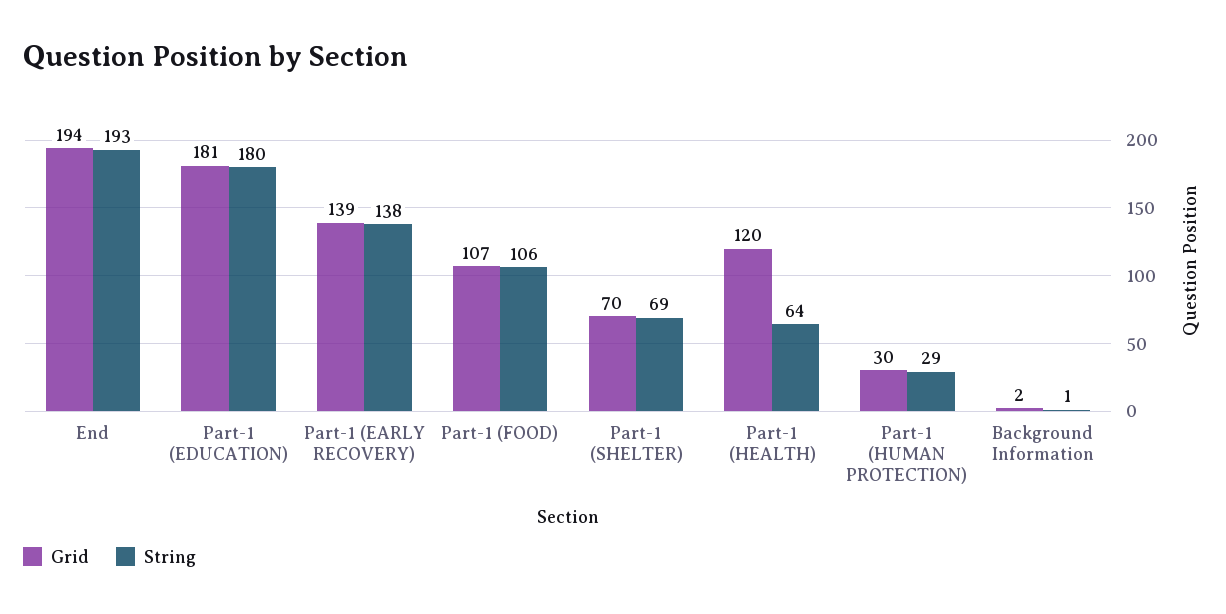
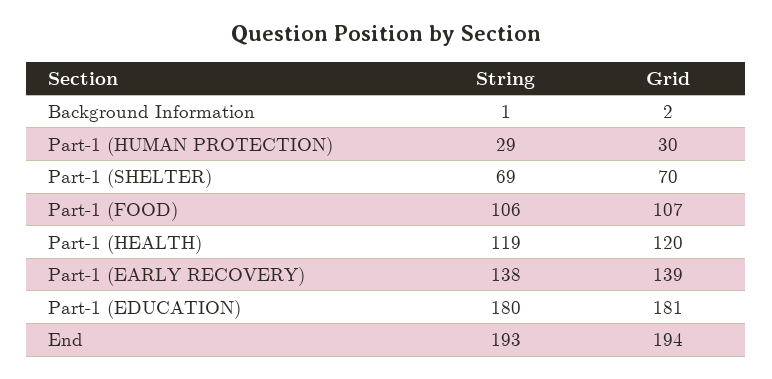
  {
    "Grid": {
      "End": 194,
      "Part-1 (EDUCATION)": 181,
      "Part-1 (EARLY RECOVERY)": 139,
      "Part-1 (FOOD)": 107,
      "Part-1 (SHELTER)": 70,
      "Part-1 (HEALTH)": 120,
      "Part-1 (HUMAN PROTECTION)": 30,
      "Background Information": 2
    },
    "String": {
      "End": 193,
      "Part-1 (EDUCATION)": 180,
      "Part-1 (EARLY RECOVERY)": 138,
      "Part-1 (FOOD)": 106,
      "Part-1 (SHELTER)": 69,
-     "Part-1 (HEALTH)": 64,
+     "Part-1 (HEALTH)": 119,
      "Part-1 (HUMAN PROTECTION)": 29,
      "Background Information": 1
    }
  }

